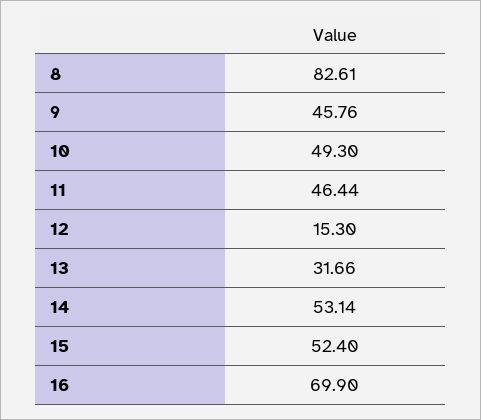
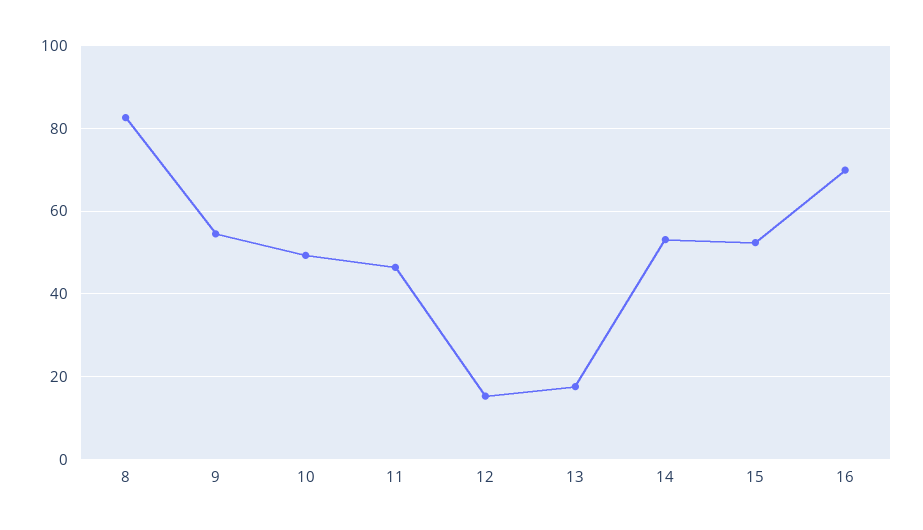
  {
    "8": 82.61,
-   "9": 45.76,
+   "9": 54,
    "10": 49.3,
    "11": 46.44,
    "12": 15.3,
-   "13": 31.66,
+   "13": 18,
    "14": 53.14,
    "15": 52.4,
    "16": 69.9
  }

